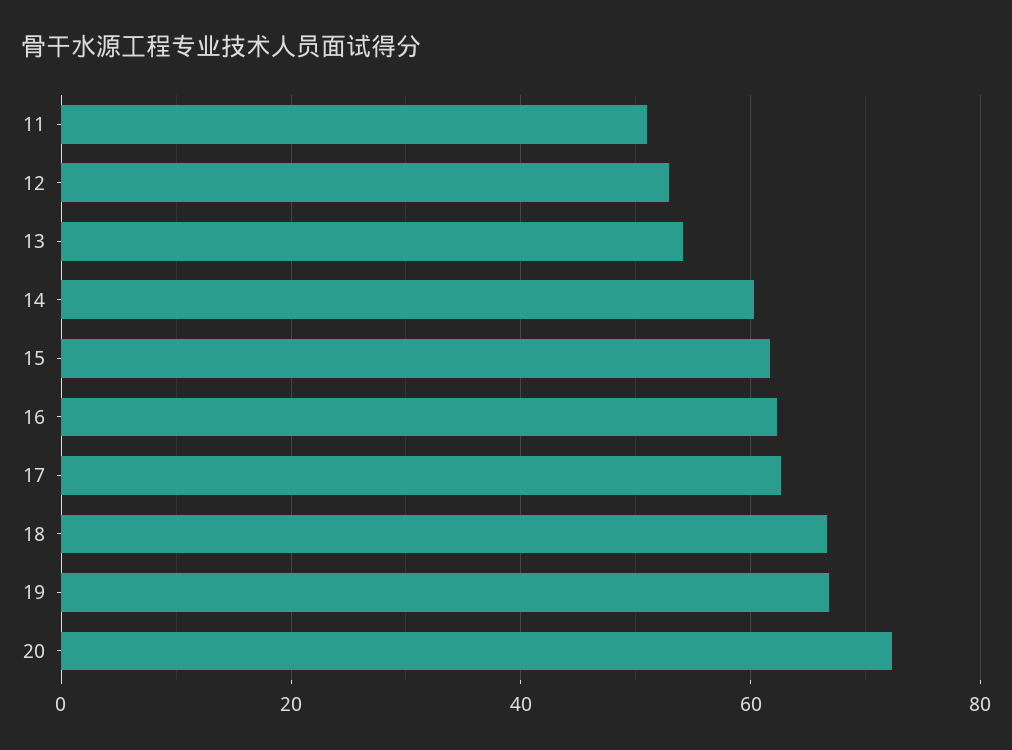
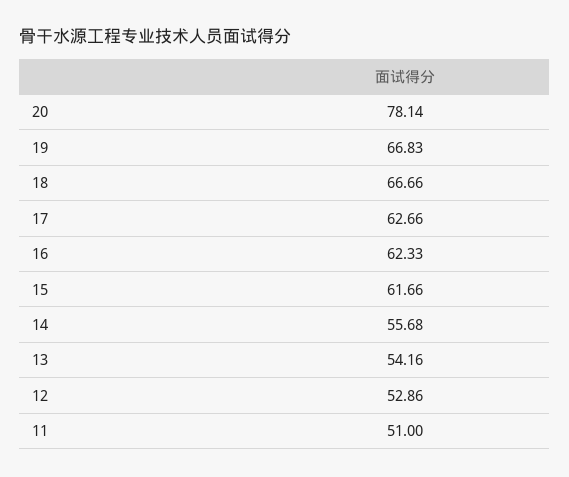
  {
    "11": 51,
    "12": 52.86,
    "13": 54.16,
-   "14": 60,
+   "14": 55.68,
    "15": 61.66,
    "16": 62.33,
    "17": 62.66,
    "18": 66.66,
    "19": 66.83,
-   "20": 72
+   "20": 78.14
  }

